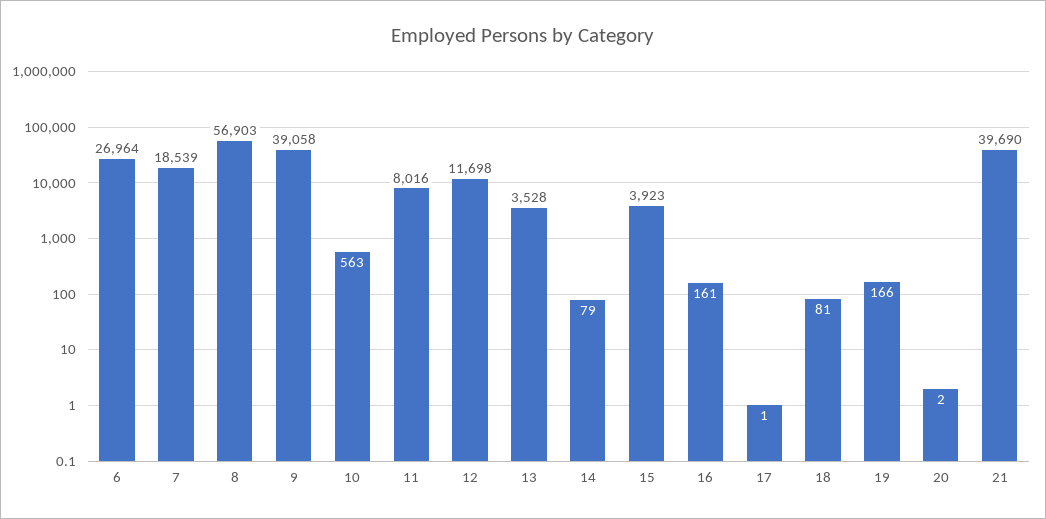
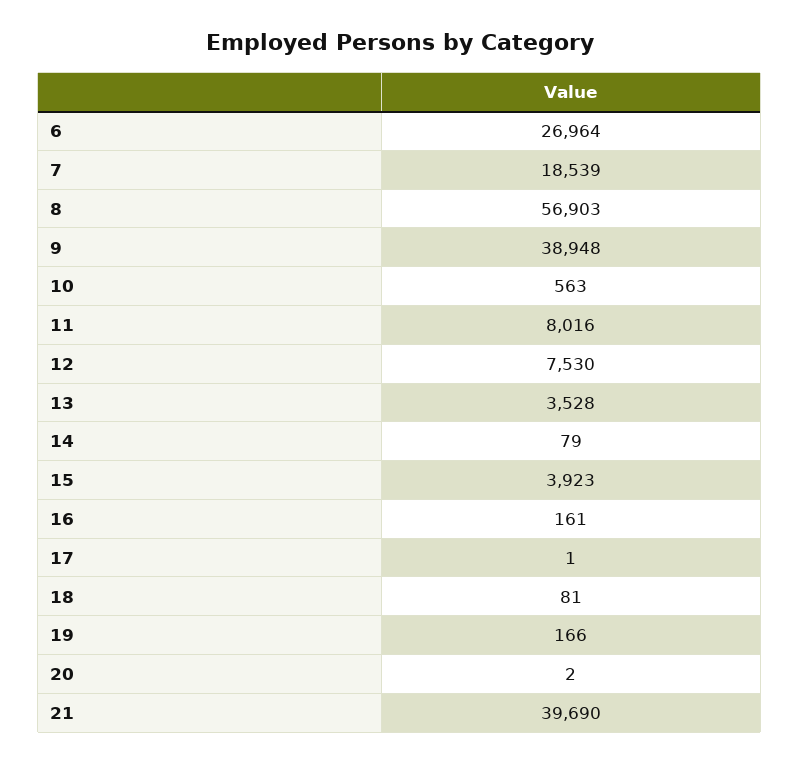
  {
    "6": 26964,
    "7": 18539,
    "8": 56903,
-   "9": 39058,
+   "9": 38948,
    "10": 563,
    "11": 8016,
-   "12": 11698,
+   "12": 7530,
    "13": 3528,
    "14": 79,
    "15": 3923,
    "16": 161,
    "17": 1,
    "18": 81,
    "19": 166,
    "20": 2,
    "21": 39690
  }

